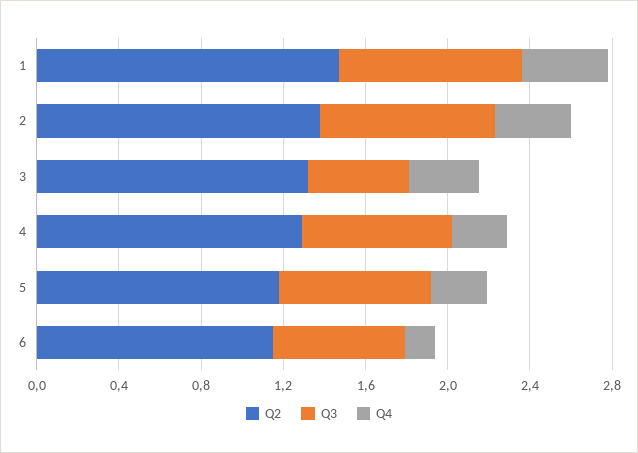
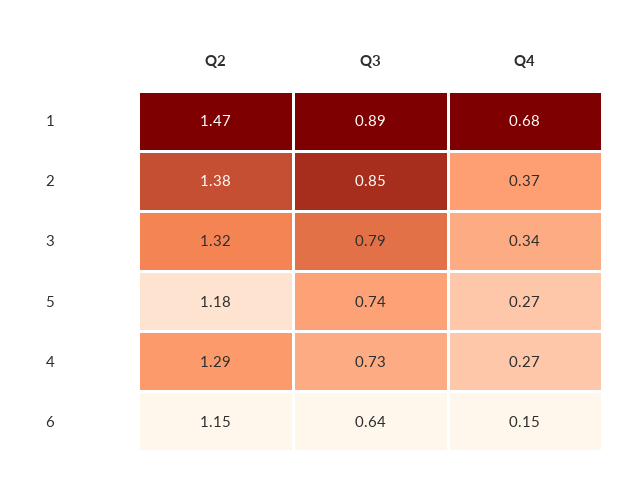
  {
    "Q2": {
      "1": 1.47,
      "2": 1.38,
      "3": 1.32,
      "4": 1.29,
      "5": 1.18,
      "6": 1.15
    },
    "Q3": {
      "1": 0.89,
      "2": 0.85,
-     "3": 0.5,
+     "3": 0.79,
      "4": 0.73,
      "5": 0.74,
      "6": 0.64
    },
    "Q4": {
-     "1": 0.4,
+     "1": 0.68,
      "2": 0.37,
      "3": 0.34,
      "4": 0.27,
      "5": 0.27,
      "6": 0.15
    }
  }

